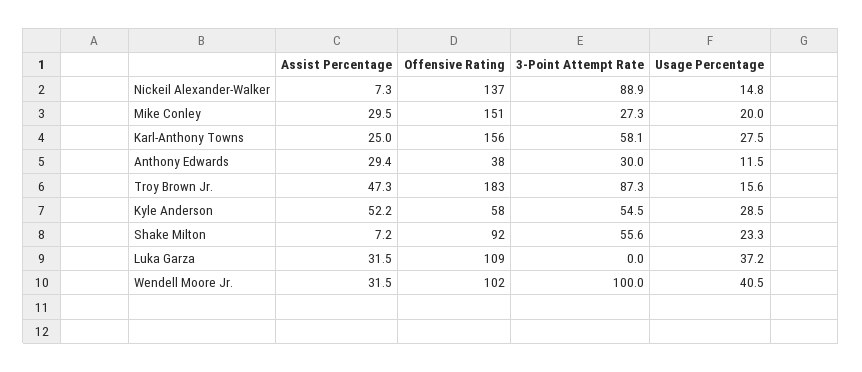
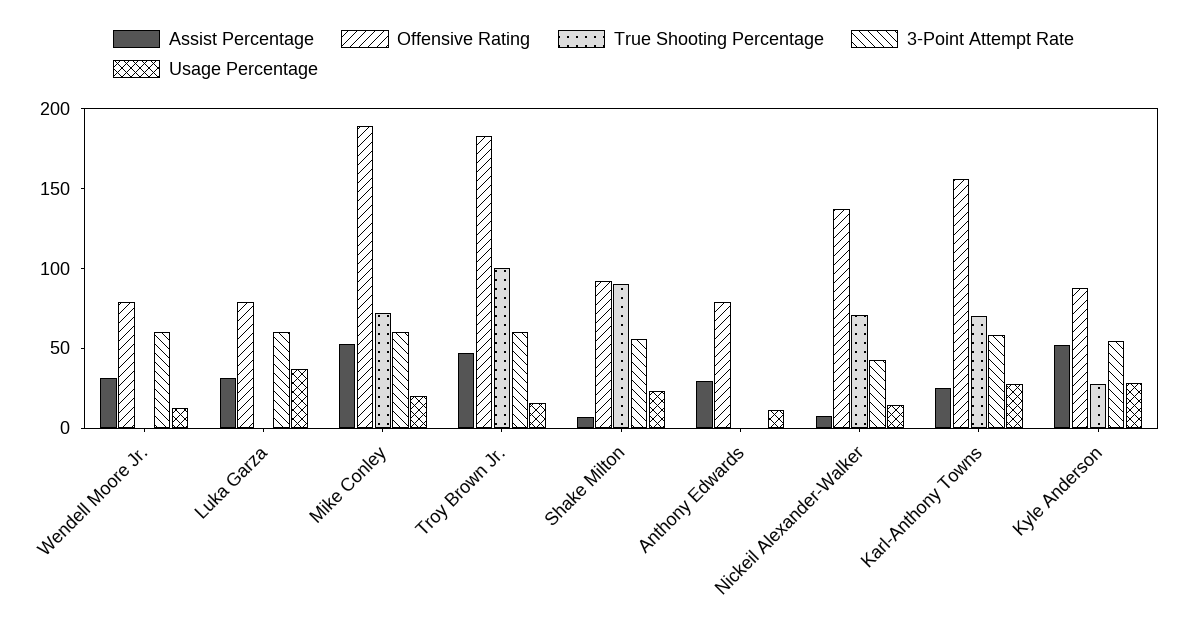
  {
    "Assist Percentage": {
      "Nickeil Alexander-Walker": 7.3,
-     "Mike Conley": 29.5,
+     "Mike Conley": 50,
      "Karl-Anthony Towns": 25,
      "Anthony Edwards": 29.4,
      "Troy Brown Jr.": 47.3,
      "Kyle Anderson": 52.2,
      "Shake Milton": 7.2,
      "Luka Garza": 31.5,
      "Wendell Moore Jr.": 31.5
    },
    "Offensive Rating": {
      "Nickeil Alexander-Walker": 137,
-     "Mike Conley": 151,
+     "Mike Conley": 190,
      "Karl-Anthony Towns": 156,
-     "Anthony Edwards": 38,
+     "Anthony Edwards": 80,
      "Troy Brown Jr.": 183,
-     "Kyle Anderson": 58,
+     "Kyle Anderson": 90,
      "Shake Milton": 92,
-     "Luka Garza": 109,
+     "Luka Garza": 80,
-     "Wendell Moore Jr.": 102
+     "Wendell Moore Jr.": 80
    },
    "3-Point Attempt Rate": {
-     "Nickeil Alexander-Walker": 88.9,
+     "Nickeil Alexander-Walker": 40,
-     "Mike Conley": 27.3,
+     "Mike Conley": 60,
      "Karl-Anthony Towns": 58.1,
-     "Anthony Edwards": 30,
+     "Anthony Edwards": 0,
-     "Troy Brown Jr.": 87.3,
+     "Troy Brown Jr.": 60,
      "Kyle Anderson": 54.5,
      "Shake Milton": 55.6,
-     "Luka Garza": 0,
+     "Luka Garza": 60,
-     "Wendell Moore Jr.": 100
+     "Wendell Moore Jr.": 60
    },
    "Usage Percentage": {
      "Nickeil Alexander-Walker": 14.8,
      "Mike Conley": 20,
      "Karl-Anthony Towns": 27.5,
      "Anthony Edwards": 11.5,
      "Troy Brown Jr.": 15.6,
      "Kyle Anderson": 28.5,
      "Shake Milton": 23.3,
      "Luka Garza": 37.2,
-     "Wendell Moore Jr.": 40.5
+     "Wendell Moore Jr.": 10
-   }
+   },
+   "True Shooting Percentage": {
+     "Wendell Moore Jr.": 0,
+     "Luka Garza": 0,
+     "Mike Conley": 70,
+     "Troy Brown Jr.": 100,
+     "Shake Milton": 90,
+     "Anthony Edwards": 0,
+     "Nickeil Alexander-Walker": 70,
+     "Karl-Anthony Towns": 70,
+     "Kyle Anderson": 30
+   }
  }

